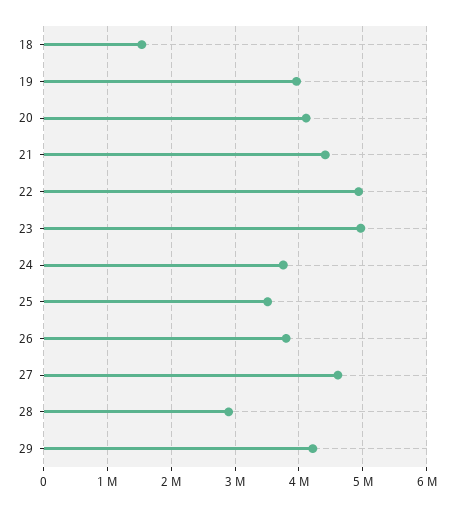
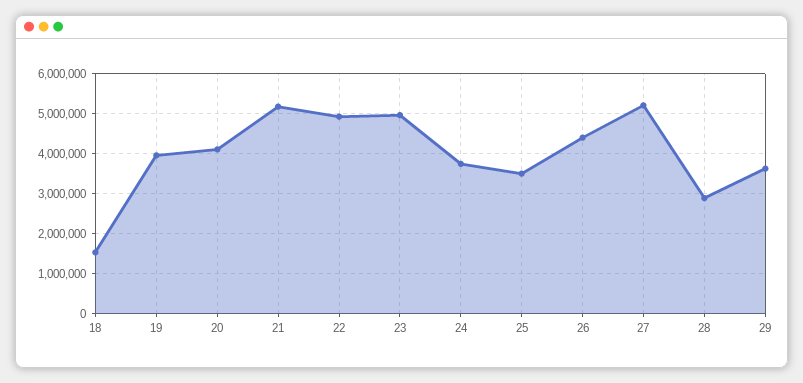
  {
    "18": 1500000,
    "19": 4000000,
    "20": 4100000,
-   "21": 4400000,
+   "21": 5200000,
    "22": 4900000,
    "23": 5000000,
    "24": 3800000,
    "25": 3500000,
-   "26": 3800000,
+   "26": 4400000,
-   "27": 4600000,
+   "27": 5200000,
    "28": 2900000,
-   "29": 4200000
+   "29": 3600000
  }

